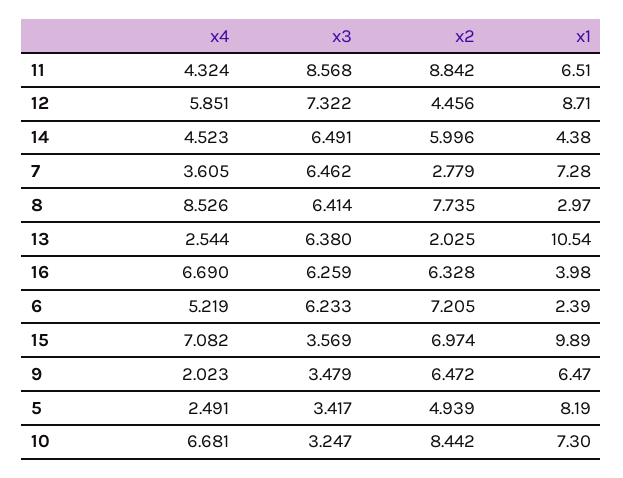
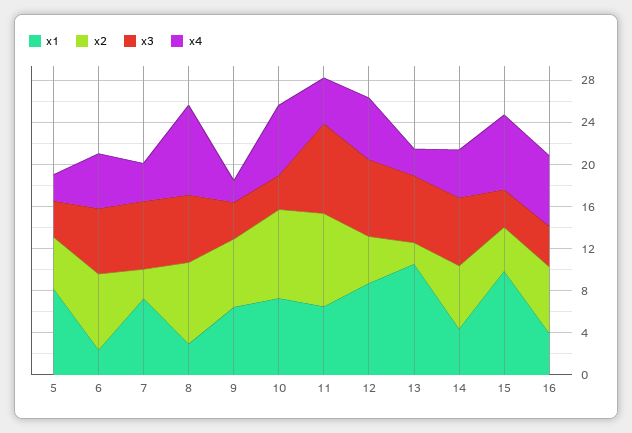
  {
    "x4": {
      "11": 4.324,
      "12": 5.851,
      "14": 4.523,
      "7": 3.605,
      "8": 8.526,
      "13": 2.544,
      "16": 6.69,
      "6": 5.219,
      "15": 7.082,
      "9": 2.023,
      "5": 2.491,
      "10": 6.681
    },
    "x3": {
      "11": 8.568,
      "12": 7.322,
      "14": 6.491,
      "7": 6.462,
      "8": 6.414,
      "13": 6.38,
-     "16": 6.259,
+     "16": 4,
      "6": 6.233,
      "15": 3.569,
      "9": 3.479,
      "5": 3.417,
      "10": 3.247
    },
    "x2": {
      "11": 8.842,
      "12": 4.456,
      "14": 5.996,
      "7": 2.779,
      "8": 7.735,
      "13": 2.025,
      "16": 6.328,
      "6": 7.205,
-     "15": 6.974,
+     "15": 4,
      "9": 6.472,
      "5": 4.939,
      "10": 8.442
    },
    "x1": {
      "11": 6.51,
      "12": 8.71,
      "14": 4.38,
      "7": 7.28,
      "8": 2.97,
      "13": 10.54,
      "16": 3.98,
      "6": 2.39,
      "15": 9.89,
      "9": 6.47,
      "5": 8.19,
      "10": 7.3
    }
  }

